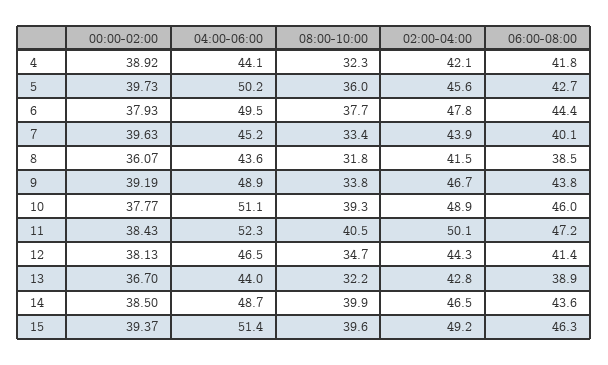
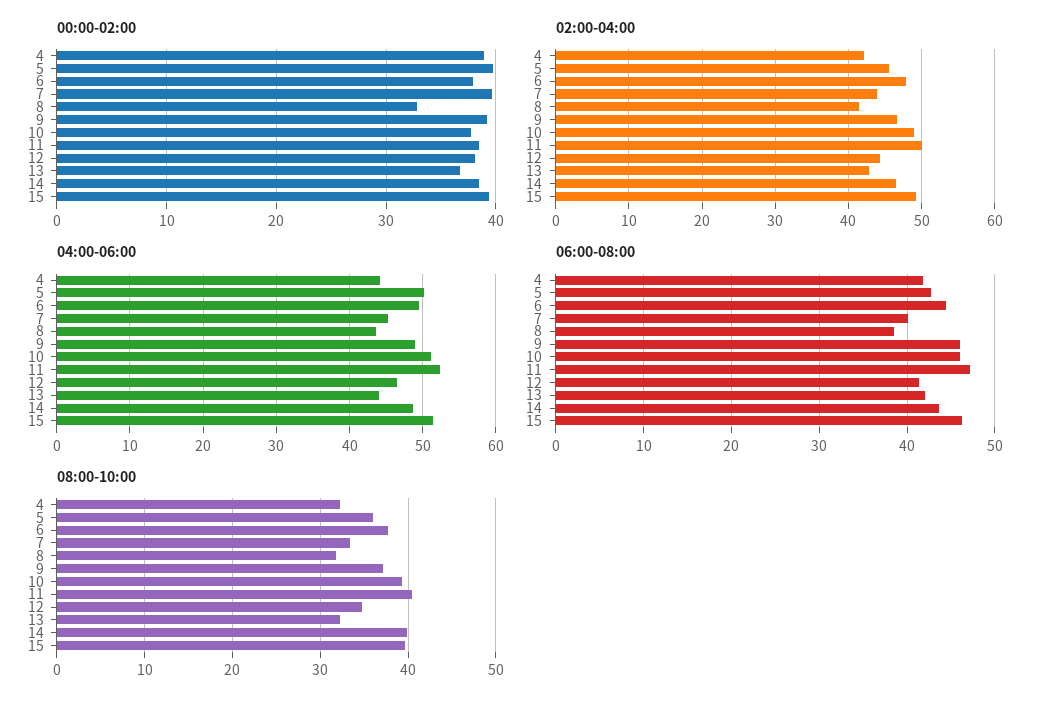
  {
    "00:00-02:00": {
      "4": 38.92,
      "5": 39.73,
      "6": 37.93,
      "7": 39.63,
-     "8": 36.07,
+     "8": 33,
      "9": 39.19,
      "10": 37.77,
      "11": 38.43,
      "12": 38.13,
      "13": 36.7,
      "14": 38.5,
      "15": 39.37
    },
    "04:00-06:00": {
      "4": 44.1,
      "5": 50.2,
      "6": 49.5,
      "7": 45.2,
      "8": 43.6,
      "9": 48.9,
      "10": 51.1,
      "11": 52.3,
      "12": 46.5,
      "13": 44,
      "14": 48.7,
      "15": 51.4
    },
    "08:00-10:00": {
      "4": 32.3,
      "5": 36,
      "6": 37.7,
      "7": 33.4,
      "8": 31.8,
-     "9": 33.8,
+     "9": 37,
      "10": 39.3,
      "11": 40.5,
      "12": 34.7,
      "13": 32.2,
      "14": 39.9,
      "15": 39.6
    },
    "02:00-04:00": {
      "4": 42.1,
      "5": 45.6,
      "6": 47.8,
      "7": 43.9,
      "8": 41.5,
      "9": 46.7,
      "10": 48.9,
      "11": 50.1,
      "12": 44.3,
      "13": 42.8,
      "14": 46.5,
      "15": 49.2
    },
    "06:00-08:00": {
      "4": 41.8,
      "5": 42.7,
      "6": 44.4,
      "7": 40.1,
      "8": 38.5,
-     "9": 43.8,
+     "9": 46,
      "10": 46,
      "11": 47.2,
      "12": 41.4,
-     "13": 38.9,
+     "13": 42,
      "14": 43.6,
      "15": 46.3
    }
  }

